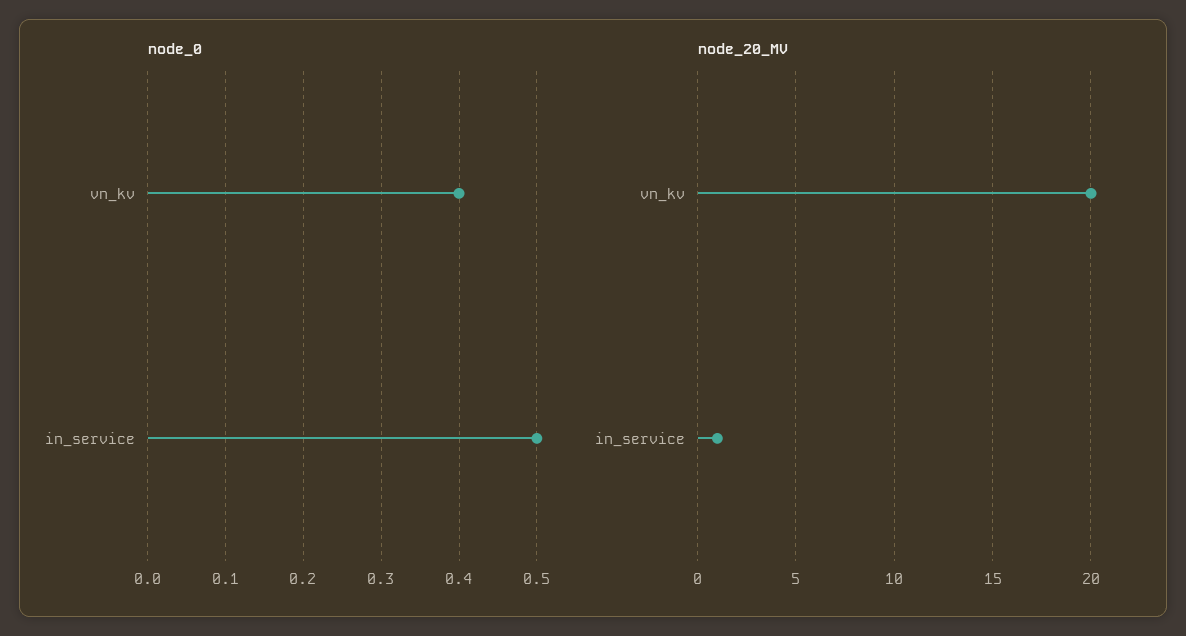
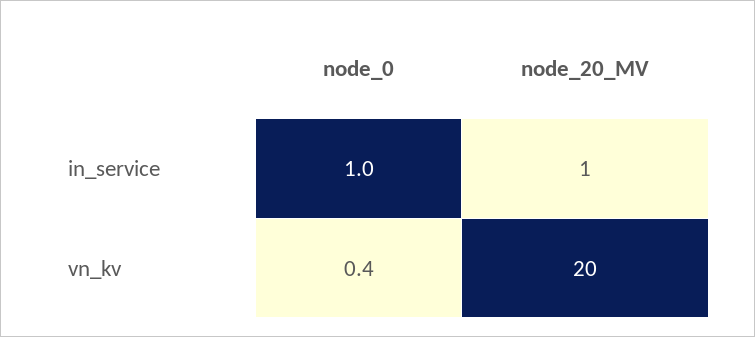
  {
    "node_0": {
      "vn_kv": 0.4,
-     "in_service": 0.5
+     "in_service": 1
    },
    "node_20_MV": {
      "vn_kv": 20,
      "in_service": 1
    }
  }

